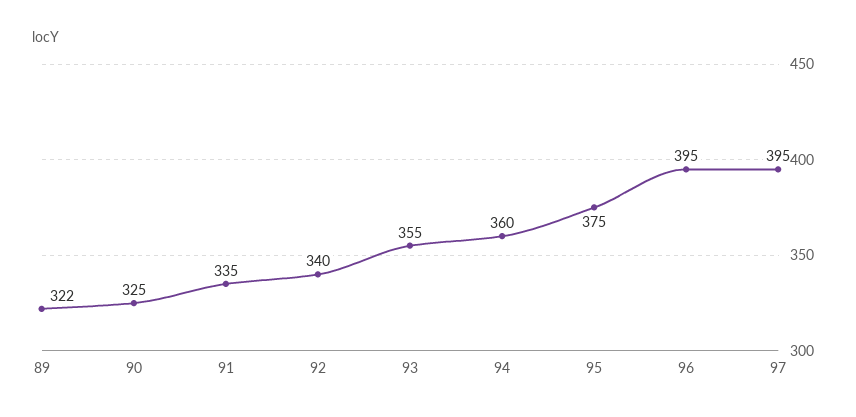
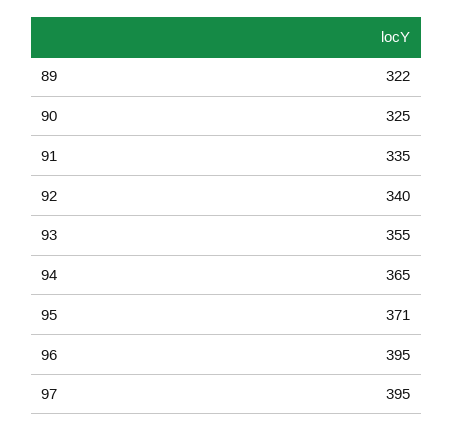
  {
    "89": 322,
    "90": 325,
    "91": 335,
    "92": 340,
    "93": 355,
-   "94": 360,
+   "94": 365,
-   "95": 375,
+   "95": 371,
    "96": 395,
    "97": 395
  }

